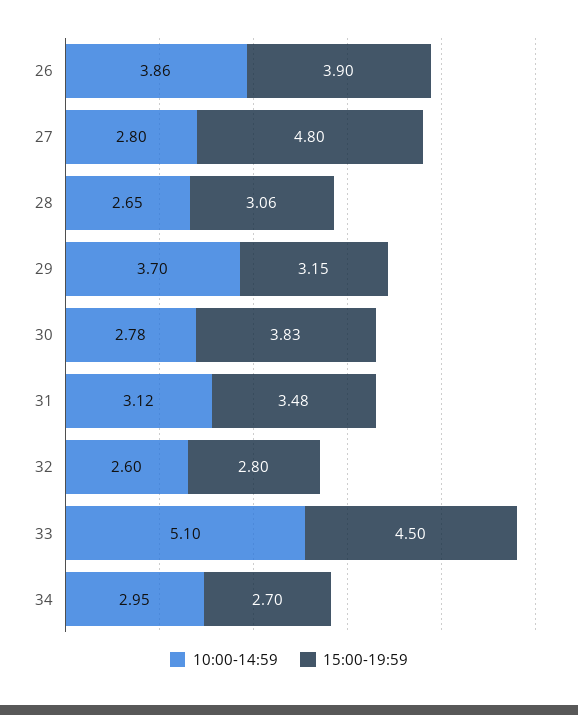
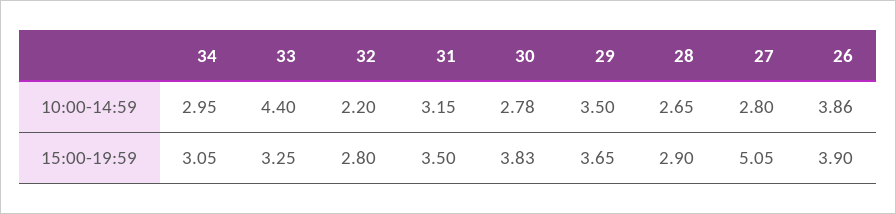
  {
    "10:00-14:59": {
      "26": 3.86,
      "27": 2.8,
      "28": 2.65,
-     "29": 3.7,
+     "29": 3.5,
      "30": 2.78,
-     "31": 3.12,
+     "31": 3.15,
-     "32": 2.6,
+     "32": 2.2,
-     "33": 5.1,
+     "33": 4.4,
      "34": 2.95
    },
    "15:00-19:59": {
      "26": 3.9,
-     "27": 4.8,
+     "27": 5.05,
-     "28": 3.06,
+     "28": 2.9,
-     "29": 3.15,
+     "29": 3.65,
      "30": 3.83,
-     "31": 3.48,
+     "31": 3.5,
      "32": 2.8,
-     "33": 4.5,
+     "33": 3.25,
-     "34": 2.7
+     "34": 3.05
    }
  }

